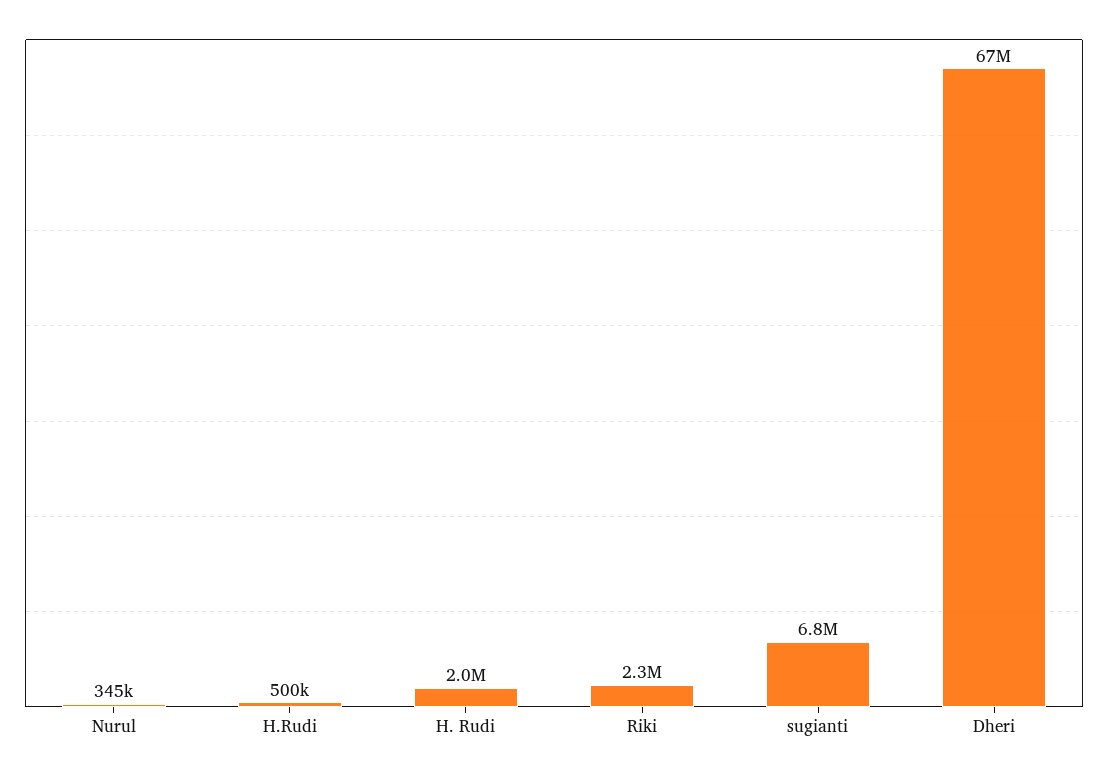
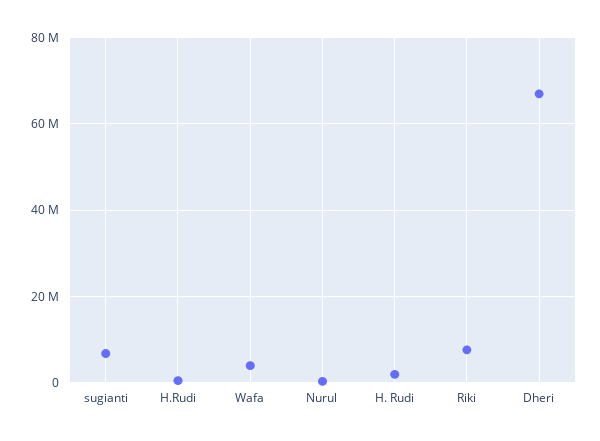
  {
    "Nurul": 345000,
    "H.Rudi": 500000,
    "H. Rudi": 2000000,
-   "Riki": 2300000,
+   "Riki": 8000000,
    "sugianti": 6800000,
-   "Dheri": 67000000
+   "Dheri": 67000000,
+   "Wafa": 4000000
  }

